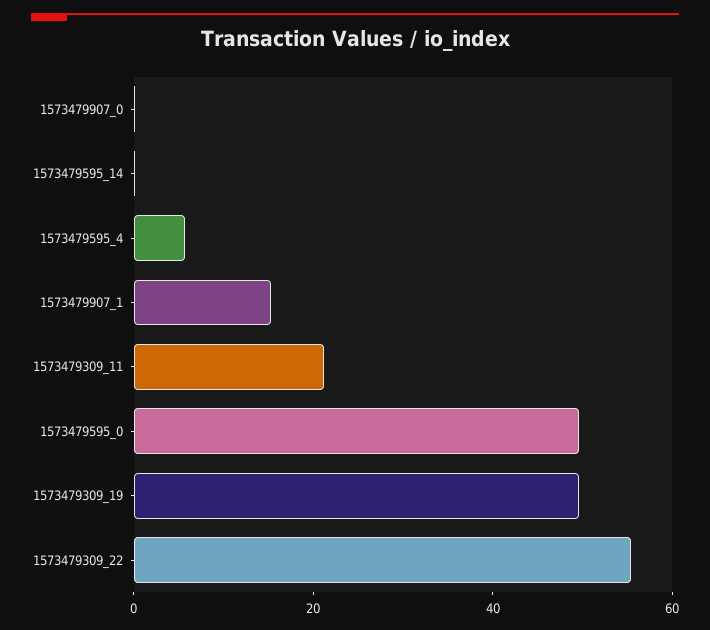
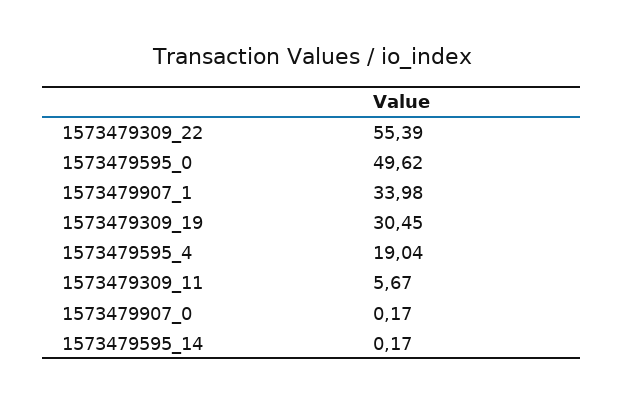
  {
    "1573479907_0": 0.17,
    "1573479595_14": 0.17,
-   "1573479595_4": 5,
+   "1573479595_4": 19.04,
-   "1573479907_1": 15,
+   "1573479907_1": 33.98,
-   "1573479309_11": 20,
+   "1573479309_11": 5.67,
    "1573479595_0": 49.62,
-   "1573479309_19": 50,
+   "1573479309_19": 30.45,
    "1573479309_22": 55.39
  }

